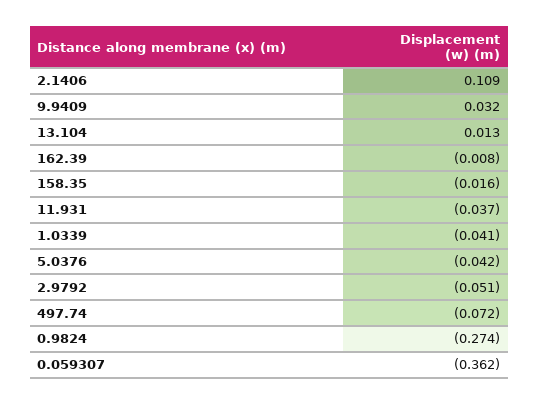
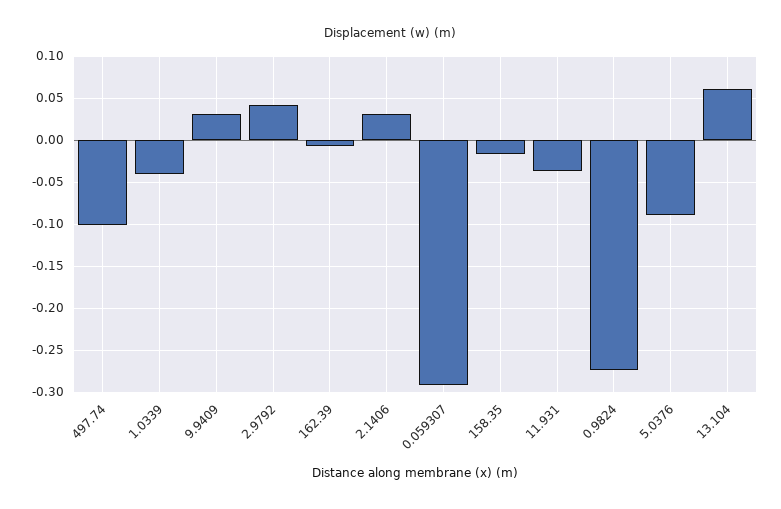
  {
-   "2.1406": 0.109,
+   "2.1406": 0.03,
    "9.9409": 0.032,
-   "13.104": 0.013,
+   "13.104": 0.06,
    "162.39": -0.008,
    "158.35": -0.016,
    "11.931": -0.037,
    "1.0339": -0.041,
-   "5.0376": -0.042,
+   "5.0376": -0.09,
-   "2.9792": -0.051,
+   "2.9792": 0.04,
-   "497.74": -0.072,
+   "497.74": -0.1,
    "0.9824": -0.274,
-   "0.059307": -0.362
+   "0.059307": -0.29
  }

